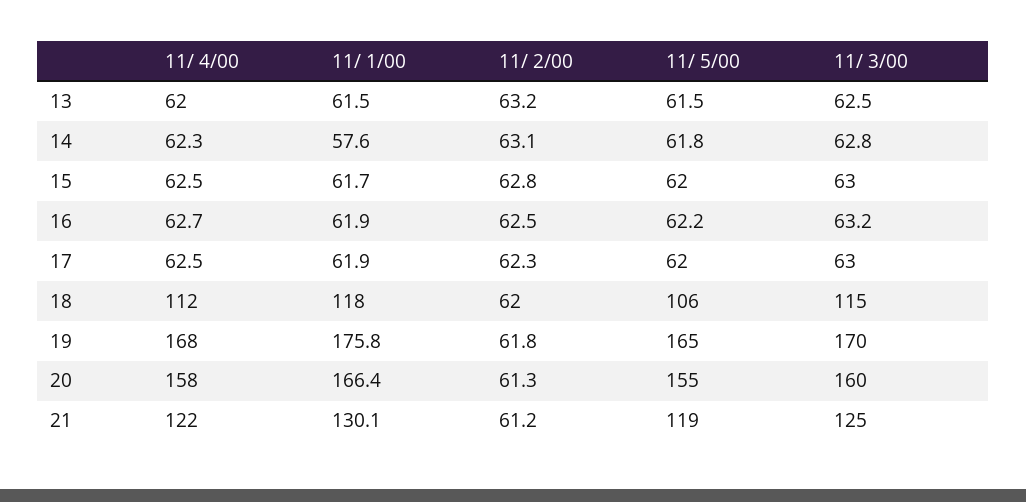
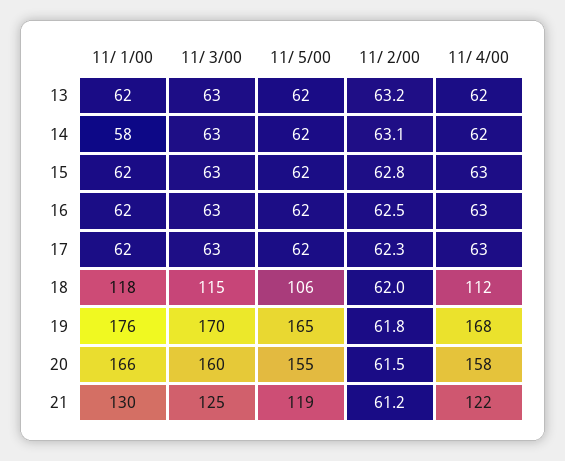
  {
    "11/ 4/00": {
      "13": 62,
      "14": 62.3,
      "15": 62.5,
      "16": 62.7,
      "17": 62.5,
      "18": 112,
      "19": 168,
      "20": 158,
      "21": 122
    },
    "11/ 1/00": {
      "13": 61.5,
      "14": 57.6,
      "15": 61.7,
      "16": 61.9,
      "17": 61.9,
      "18": 118,
      "19": 175.8,
      "20": 166.4,
      "21": 130.1
    },
    "11/ 2/00": {
      "13": 63.2,
      "14": 63.1,
      "15": 62.8,
      "16": 62.5,
      "17": 62.3,
      "18": 62,
      "19": 61.8,
-     "20": 61.3,
+     "20": 61.5,
      "21": 61.2
    },
    "11/ 5/00": {
      "13": 61.5,
      "14": 61.8,
      "15": 62,
      "16": 62.2,
      "17": 62,
      "18": 106,
      "19": 165,
      "20": 155,
      "21": 119
    },
    "11/ 3/00": {
      "13": 62.5,
      "14": 62.8,
      "15": 63,
      "16": 63.2,
      "17": 63,
      "18": 115,
      "19": 170,
      "20": 160,
      "21": 125
    }
  }

